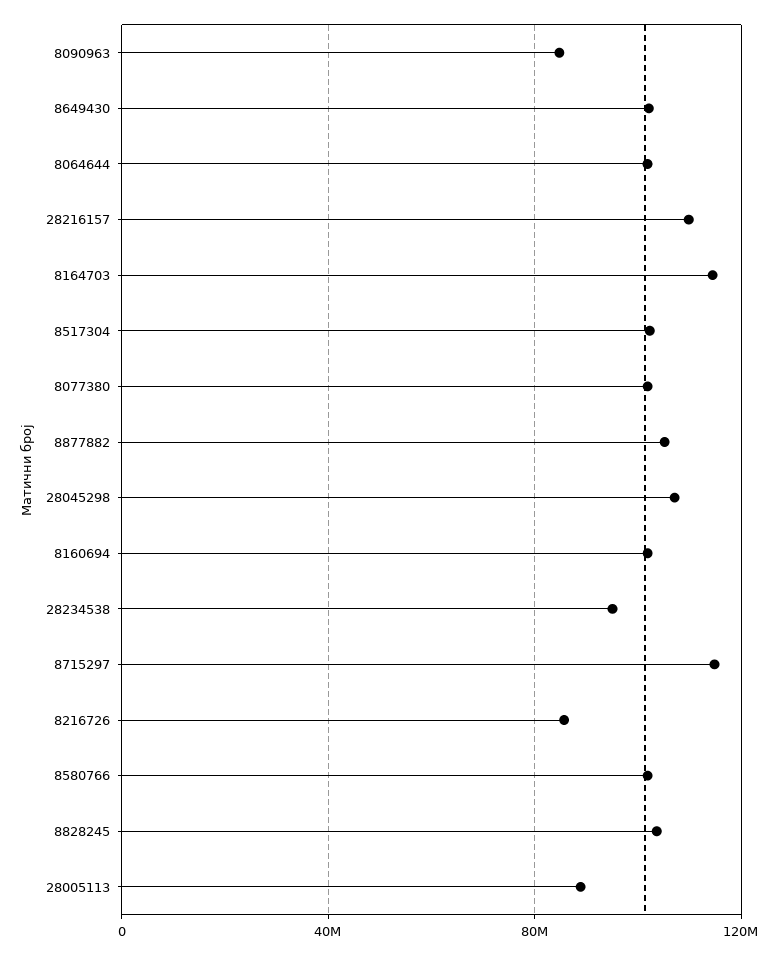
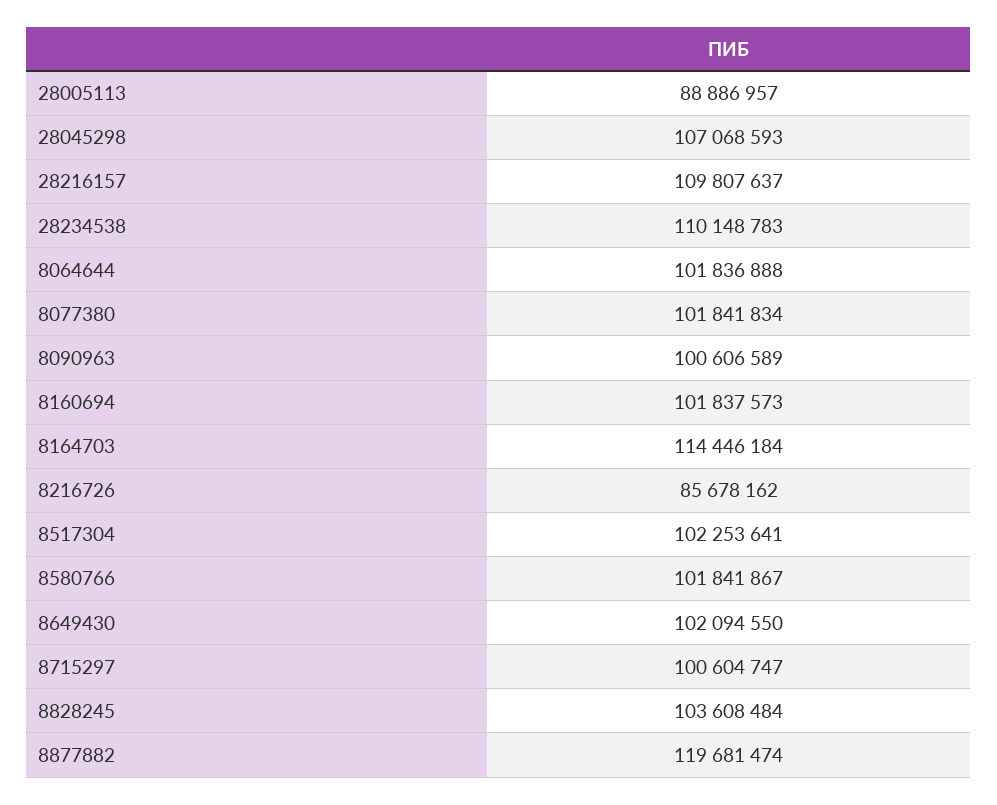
  {
-   "8090963": 85000000,
+   "8090963": 100606589,
    "8649430": 102094550,
    "8064644": 101836888,
    "28216157": 109807637,
    "8164703": 114446184,
    "8517304": 102253641,
    "8077380": 101841834,
-   "8877882": 105000000,
+   "8877882": 119681474,
    "28045298": 107068593,
    "8160694": 101837573,
-   "28234538": 95000000,
+   "28234538": 110148783,
-   "8715297": 115000000,
+   "8715297": 100604747,
    "8216726": 85678162,
    "8580766": 101841867,
    "8828245": 103608484,
    "28005113": 88886957
  }

